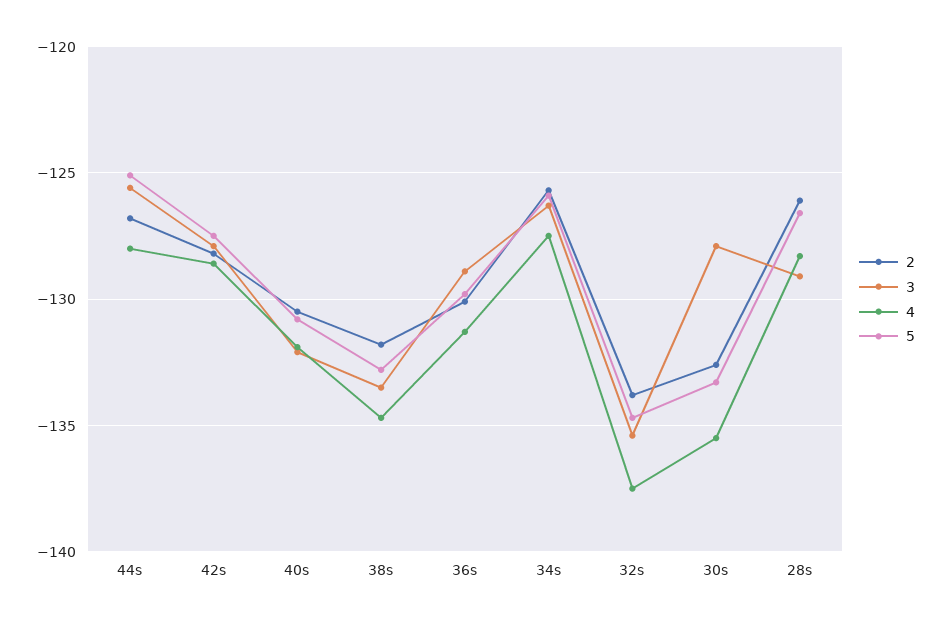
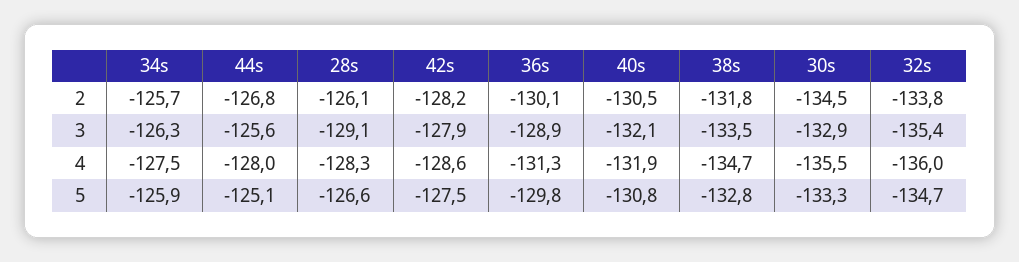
  {
    "2": {
      "44s": -126.8,
      "42s": -128.2,
      "40s": -130.5,
      "38s": -131.8,
      "36s": -130.1,
      "34s": -125.7,
      "32s": -133.8,
-     "30s": -132.5,
+     "30s": -134.5,
      "28s": -126.1
    },
    "3": {
      "44s": -125.6,
      "42s": -127.9,
      "40s": -132.1,
      "38s": -133.5,
      "36s": -128.9,
      "34s": -126.3,
      "32s": -135.4,
-     "30s": -128,
+     "30s": -132.9,
      "28s": -129.1
    },
    "4": {
      "44s": -128,
      "42s": -128.6,
      "40s": -131.9,
      "38s": -134.7,
      "36s": -131.3,
      "34s": -127.5,
-     "32s": -137.5,
+     "32s": -136,
      "30s": -135.5,
      "28s": -128.3
    },
    "5": {
      "44s": -125.1,
      "42s": -127.5,
      "40s": -130.8,
      "38s": -132.8,
      "36s": -129.8,
      "34s": -125.9,
      "32s": -134.7,
      "30s": -133.3,
      "28s": -126.6
    }
  }

